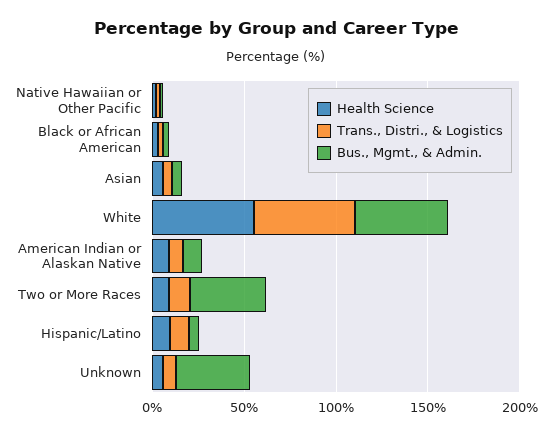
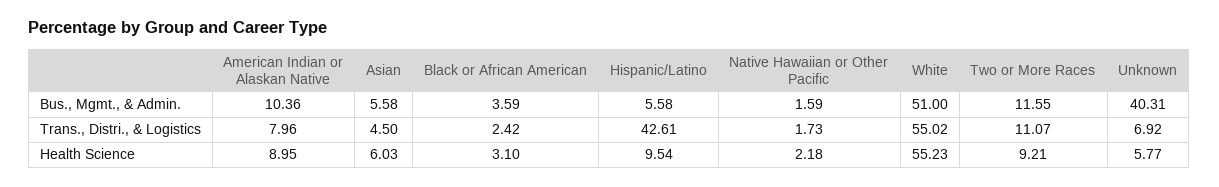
  {
    "Health Science": {
      "Native Hawaiian or Other Pacific": 2.18,
      "Black or African American": 3.1,
      "Asian": 6.03,
      "White": 55.23,
      "American Indian or Alaskan Native": 8.95,
      "Two or More Races": 9.21,
      "Hispanic/Latino": 9.54,
      "Unknown": 5.77
    },
    "Trans., Distri., & Logistics": {
      "Native Hawaiian or Other Pacific": 1.73,
      "Black or African American": 2.42,
      "Asian": 4.5,
      "White": 55.02,
      "American Indian or Alaskan Native": 7.96,
      "Two or More Races": 11.07,
-     "Hispanic/Latino": 10,
+     "Hispanic/Latino": 42.61,
      "Unknown": 6.92
    },
    "Bus., Mgmt., & Admin.": {
      "Native Hawaiian or Other Pacific": 1.59,
      "Black or African American": 3.59,
      "Asian": 5.58,
      "White": 51,
      "American Indian or Alaskan Native": 10.36,
-     "Two or More Races": 40,
+     "Two or More Races": 11.55,
      "Hispanic/Latino": 5.58,
      "Unknown": 40.31
    }
  }

